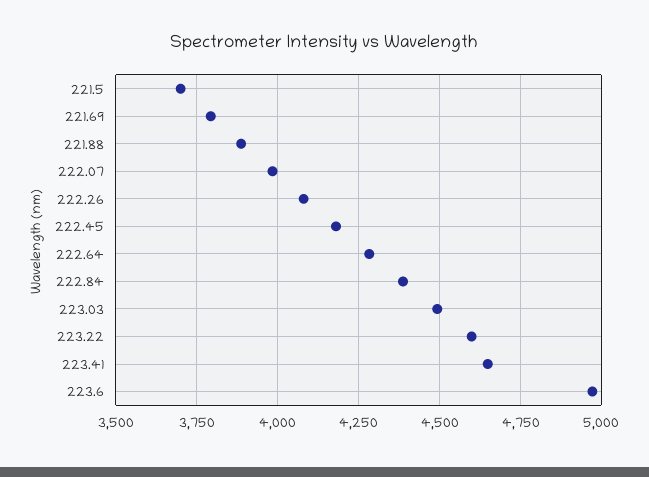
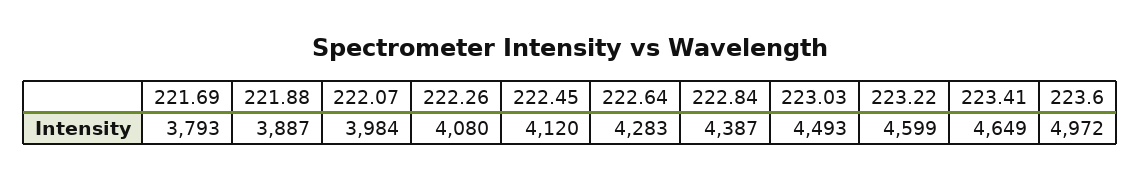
  {
-   "221.5": 3700,
    "221.69": 3793,
    "221.88": 3887,
    "222.07": 3984,
    "222.26": 4080,
-   "222.45": 4175,
+   "222.45": 4120,
    "222.64": 4283,
    "222.84": 4387,
    "223.03": 4493,
    "223.22": 4599,
    "223.41": 4649,
    "223.6": 4972
  }

